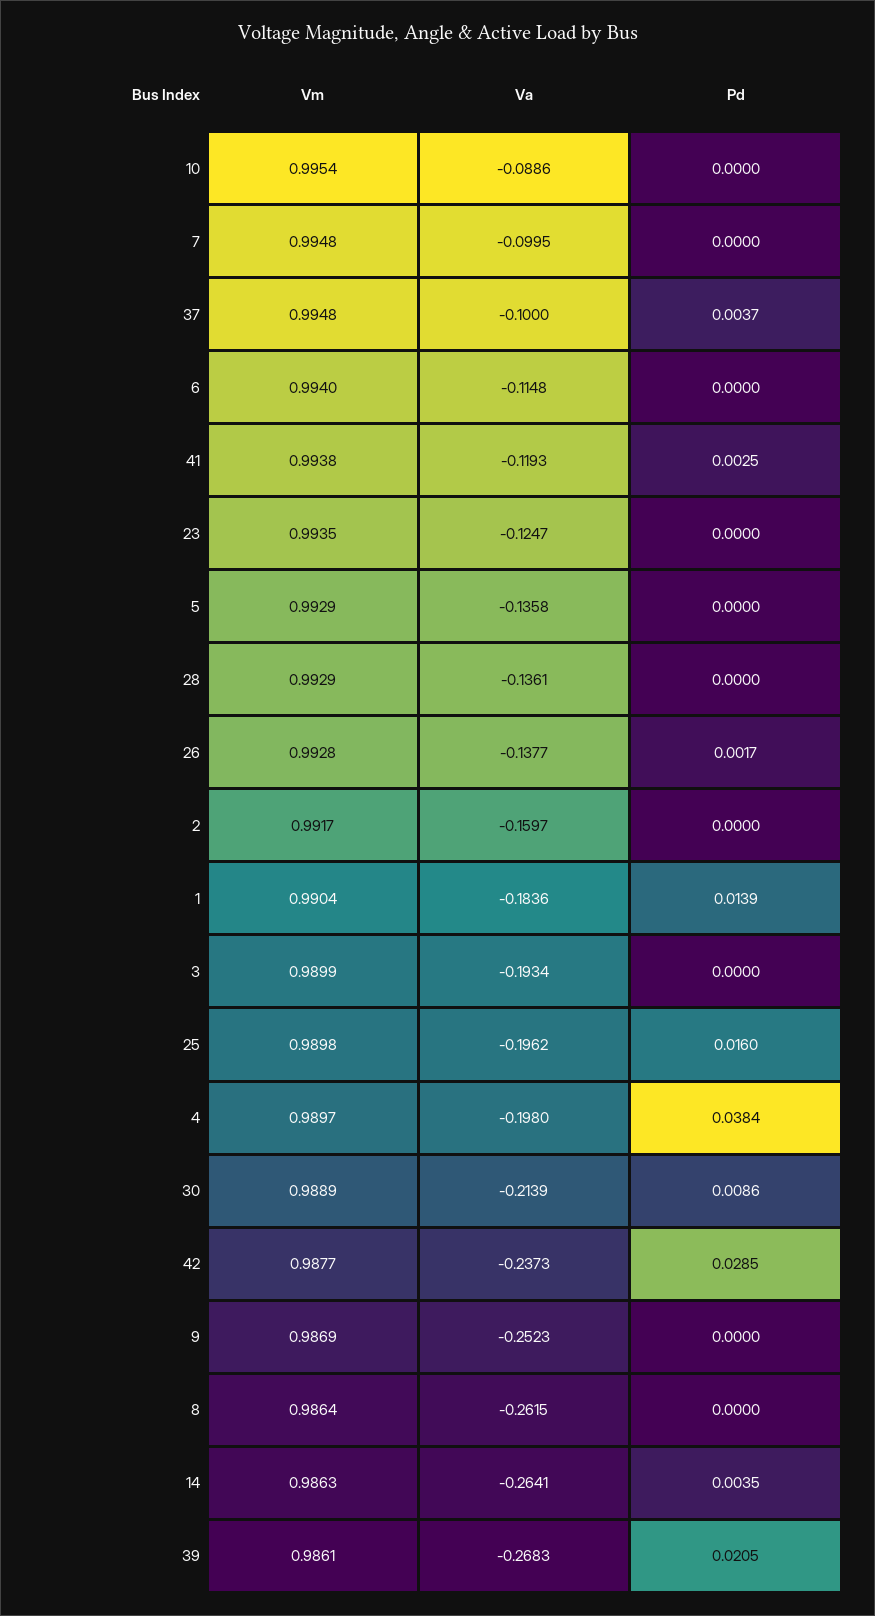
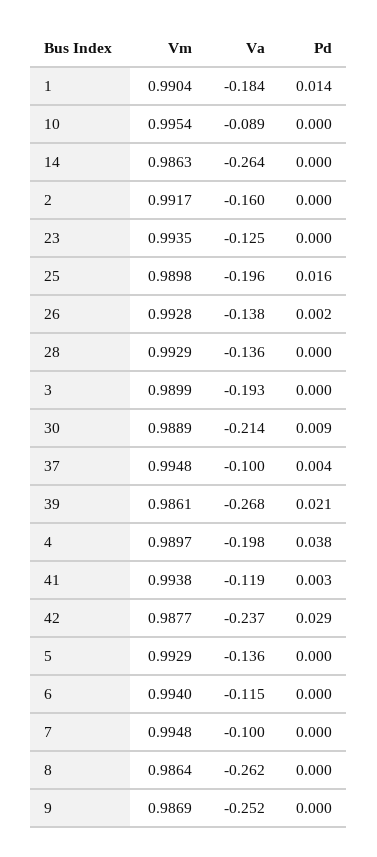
  {
    "Vm": {
      "10": 0.9954,
      "7": 0.9948,
      "37": 0.9948,
      "6": 0.994,
      "41": 0.9938,
      "23": 0.9935,
      "5": 0.9929,
      "28": 0.9929,
      "26": 0.9928,
      "2": 0.9917,
      "1": 0.9904,
      "3": 0.9899,
      "25": 0.9898,
      "4": 0.9897,
      "30": 0.9889,
      "42": 0.9877,
      "9": 0.9869,
      "8": 0.9864,
      "14": 0.9863,
      "39": 0.9861
    },
    "Va": {
      "10": -0.0886,
      "7": -0.0995,
      "37": -0.1,
      "6": -0.1148,
      "41": -0.1193,
      "23": -0.1247,
      "5": -0.1358,
      "28": -0.1361,
      "26": -0.1377,
      "2": -0.1597,
      "1": -0.1836,
      "3": -0.1934,
      "25": -0.1962,
      "4": -0.198,
      "30": -0.2139,
      "42": -0.2373,
      "9": -0.2523,
      "8": -0.2615,
      "14": -0.2641,
      "39": -0.2683
    },
    "Pd": {
      "10": 0,
      "7": 0,
      "37": 0.0037,
      "6": 0,
      "41": 0.0025,
      "23": 0,
      "5": 0,
      "28": 0,
      "26": 0.0017,
      "2": 0,
      "1": 0.0139,
      "3": 0,
      "25": 0.016,
      "4": 0.0384,
      "30": 0.0086,
      "42": 0.0285,
      "9": 0,
      "8": 0,
-     "14": 0.0035,
+     "14": 0,
      "39": 0.0205
    }
  }

